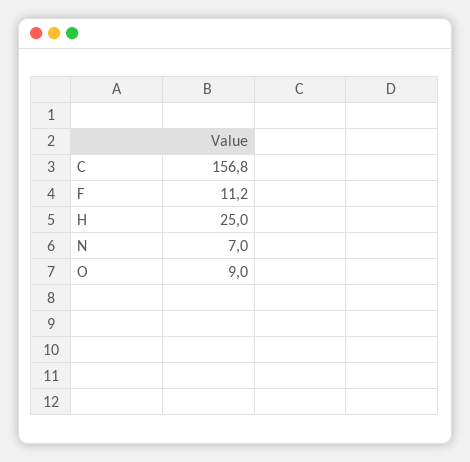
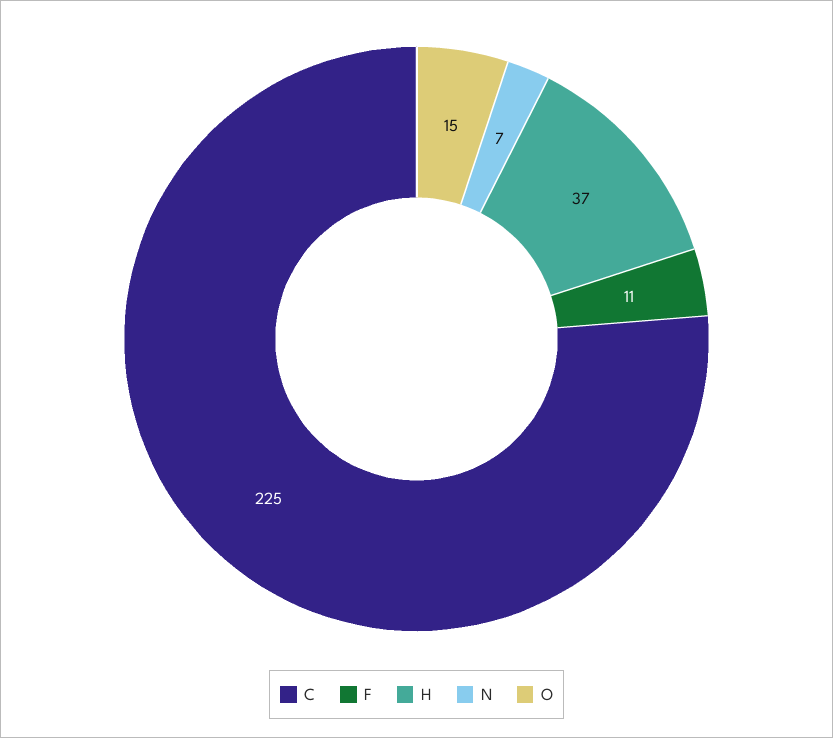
  {
-   "C": 156.8,
+   "C": 225,
    "F": 11.2,
-   "H": 25,
+   "H": 37,
    "N": 7,
-   "O": 9
+   "O": 15
  }

